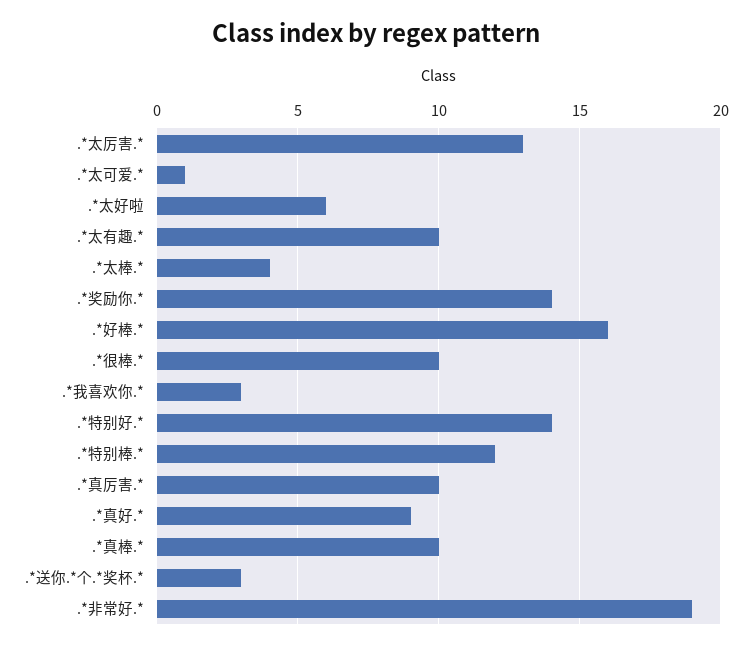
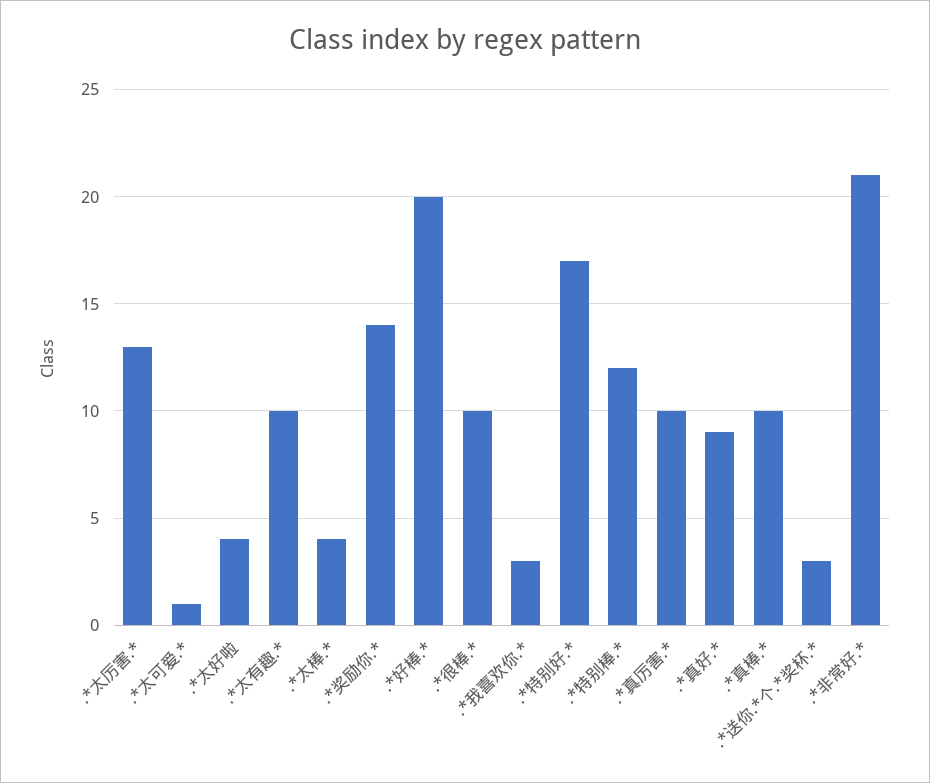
  {
    ".*太厉害.*": 13,
    ".*太可爱.*": 1,
-   ".*太好啦": 6,
+   ".*太好啦": 4,
    ".*太有趣.*": 10,
    ".*太棒.*": 4,
    ".*奖励你.*": 14,
-   ".*好棒.*": 16,
+   ".*好棒.*": 20,
    ".*很棒.*": 10,
    ".*我喜欢你.*": 3,
-   ".*特别好.*": 14,
+   ".*特别好.*": 17,
    ".*特别棒.*": 12,
    ".*真厉害.*": 10,
    ".*真好.*": 9,
    ".*真棒.*": 10,
    ".*送你.*个.*奖杯.*": 3,
-   ".*非常好.*": 19
+   ".*非常好.*": 21
  }

